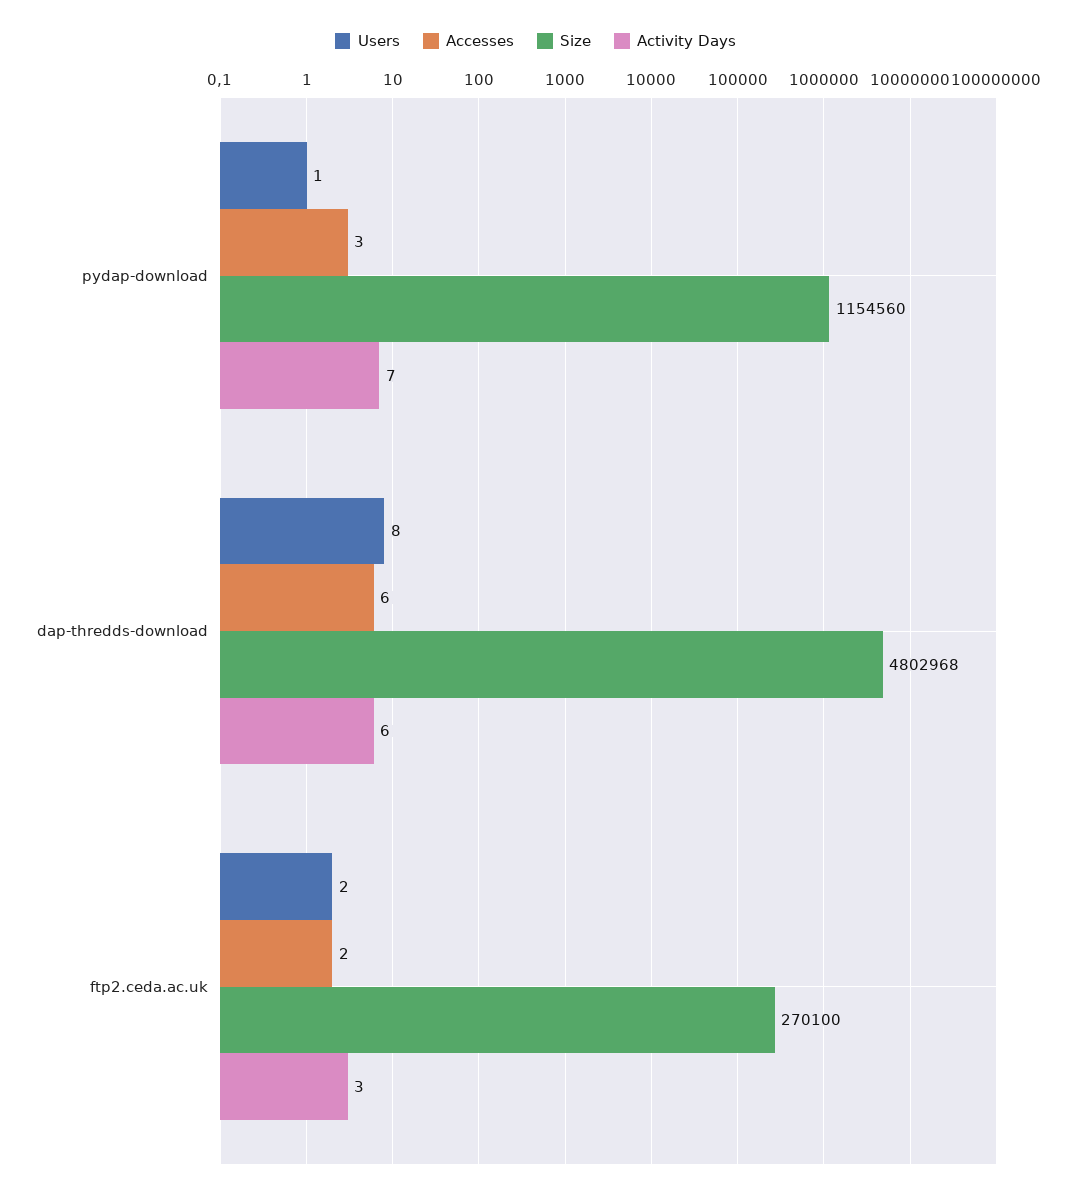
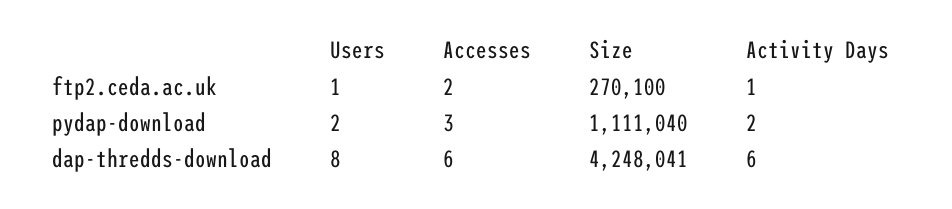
  {
    "Users": {
-     "pydap-download": 1,
+     "pydap-download": 2,
      "dap-thredds-download": 8,
-     "ftp2.ceda.ac.uk": 2
+     "ftp2.ceda.ac.uk": 1
    },
    "Accesses": {
      "pydap-download": 3,
      "dap-thredds-download": 6,
      "ftp2.ceda.ac.uk": 2
    },
    "Size": {
-     "pydap-download": 1154560,
+     "pydap-download": 1111040,
-     "dap-thredds-download": 4802968,
+     "dap-thredds-download": 4248041,
      "ftp2.ceda.ac.uk": 270100
    },
    "Activity Days": {
-     "pydap-download": 7,
+     "pydap-download": 2,
      "dap-thredds-download": 6,
-     "ftp2.ceda.ac.uk": 3
+     "ftp2.ceda.ac.uk": 1
    }
  }

